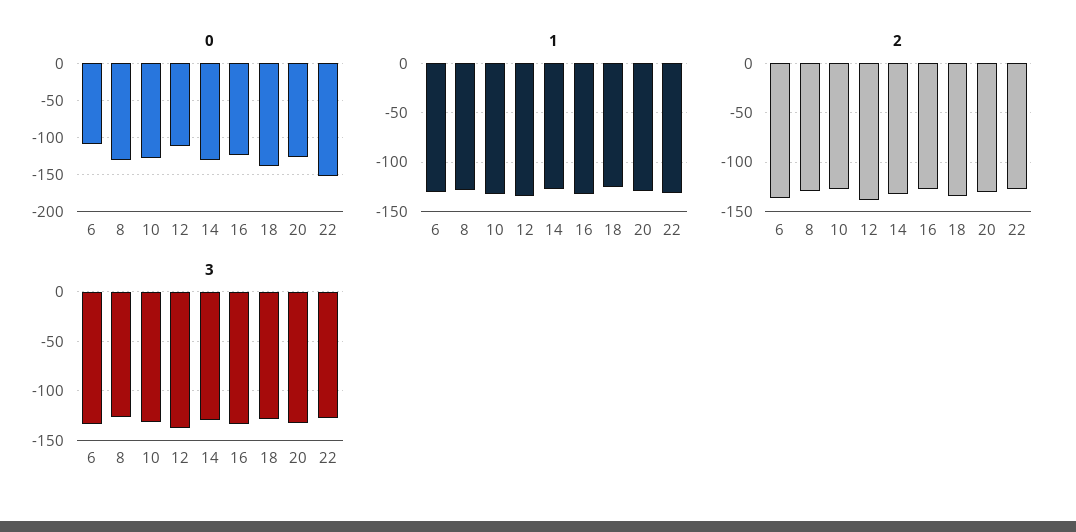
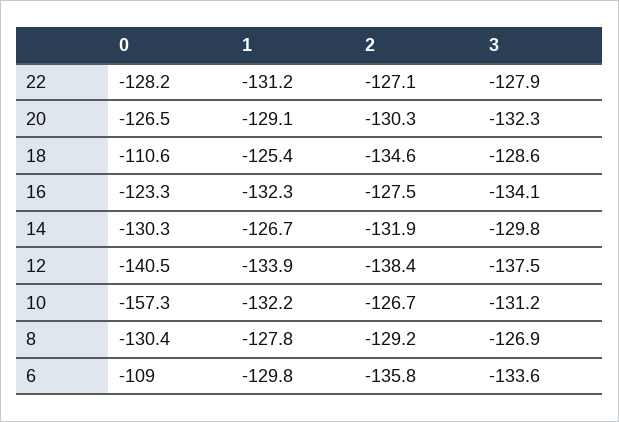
  {
    "0": {
      "6": -109,
      "8": -130.4,
-     "10": -130,
+     "10": -157.3,
-     "12": -110,
+     "12": -140.5,
      "14": -130.3,
      "16": -123.3,
-     "18": -140,
+     "18": -110.6,
      "20": -126.5,
-     "22": -150
+     "22": -128.2
    },
    "1": {
      "6": -129.8,
      "8": -127.8,
      "10": -132.2,
      "12": -133.9,
      "14": -126.7,
      "16": -132.3,
      "18": -125.4,
      "20": -129.1,
      "22": -131.2
    },
    "2": {
      "6": -135.8,
      "8": -129.2,
      "10": -126.7,
      "12": -138.4,
      "14": -131.9,
      "16": -127.5,
      "18": -134.6,
      "20": -130.3,
      "22": -127.1
    },
    "3": {
      "6": -133.6,
      "8": -126.9,
      "10": -131.2,
      "12": -137.5,
      "14": -129.8,
      "16": -134.1,
      "18": -128.6,
      "20": -132.3,
      "22": -127.9
    }
  }

